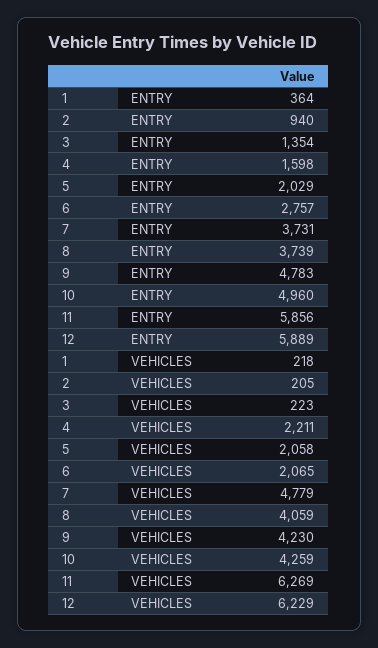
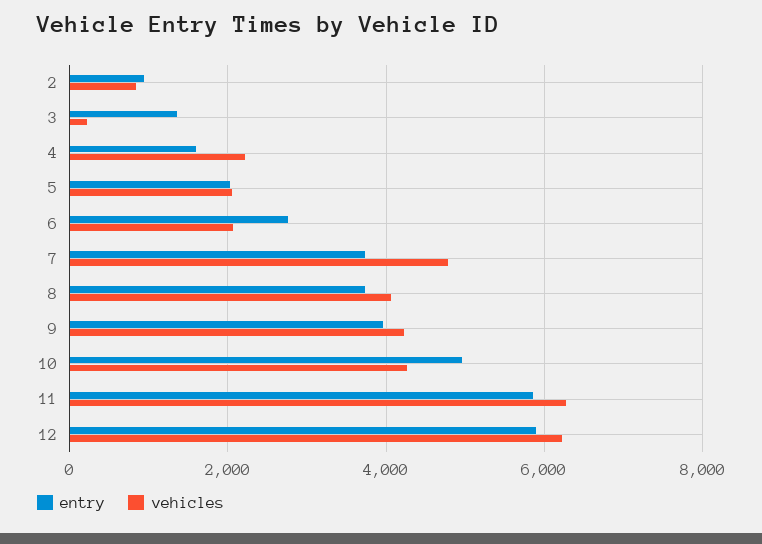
  {
    "ENTRY": {
-     "1": 364,
      "2": 940,
      "3": 1354,
      "4": 1598,
      "5": 2029,
      "6": 2757,
      "7": 3731,
      "8": 3739,
-     "9": 4783,
+     "9": 4000,
      "10": 4960,
      "11": 5856,
      "12": 5889
    },
    "VEHICLES": {
-     "1": 218,
-     "2": 205,
+     "2": 800,
      "3": 223,
      "4": 2211,
      "5": 2058,
      "6": 2065,
      "7": 4779,
      "8": 4059,
      "9": 4230,
      "10": 4259,
      "11": 6269,
      "12": 6229
    }
  }

